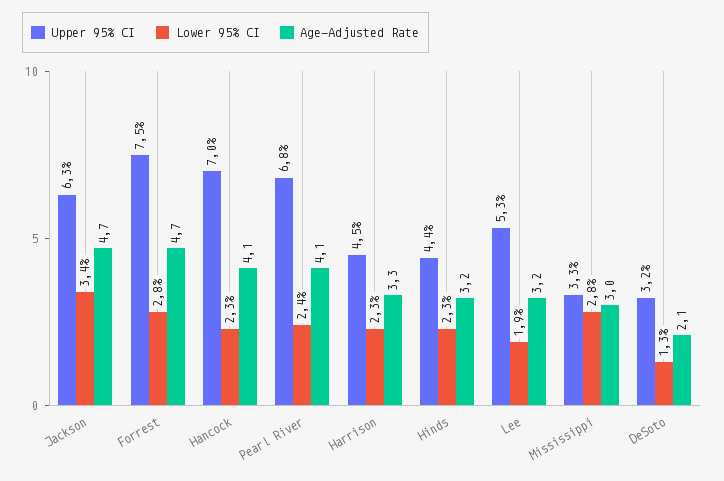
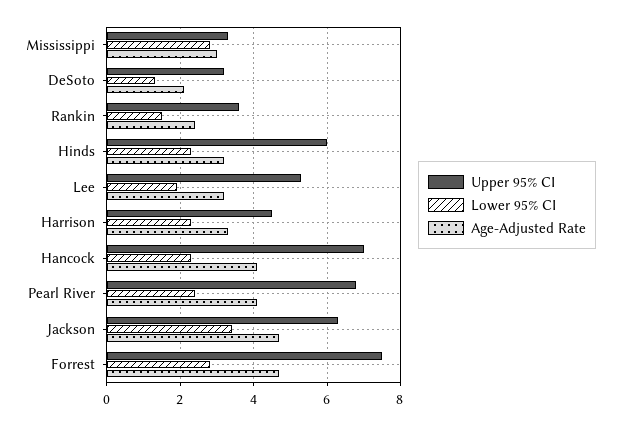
  {
    "Upper 95% CI": {
      "Jackson": 6.3,
      "Forrest": 7.5,
      "Hancock": 7,
      "Pearl River": 6.8,
      "Harrison": 4.5,
-     "Hinds": 4.4,
+     "Hinds": 6,
      "Lee": 5.3,
      "Mississippi": 3.3,
-     "DeSoto": 3.2
+     "DeSoto": 3.2,
+     "Rankin": 3.5
    },
    "Lower 95% CI": {
      "Jackson": 3.4,
      "Forrest": 2.8,
      "Hancock": 2.3,
      "Pearl River": 2.4,
      "Harrison": 2.3,
      "Hinds": 2.3,
      "Lee": 1.9,
      "Mississippi": 2.8,
-     "DeSoto": 1.3
+     "DeSoto": 1.3,
+     "Rankin": 1.5
    },
    "Age-Adjusted Rate": {
      "Jackson": 4.7,
      "Forrest": 4.7,
      "Hancock": 4.1,
      "Pearl River": 4.1,
      "Harrison": 3.3,
      "Hinds": 3.2,
      "Lee": 3.2,
      "Mississippi": 3,
-     "DeSoto": 2.1
+     "DeSoto": 2.1,
+     "Rankin": 2.5
    }
  }

